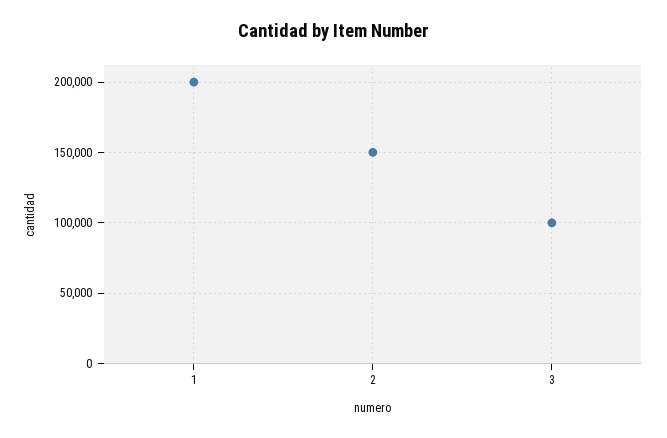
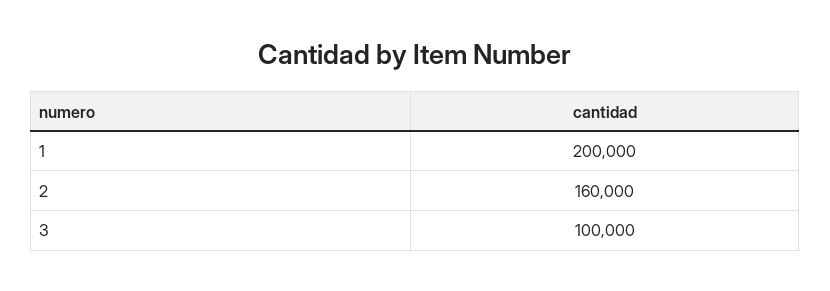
  {
    "1": 200000,
-   "2": 150000,
+   "2": 160000,
    "3": 100000
  }

